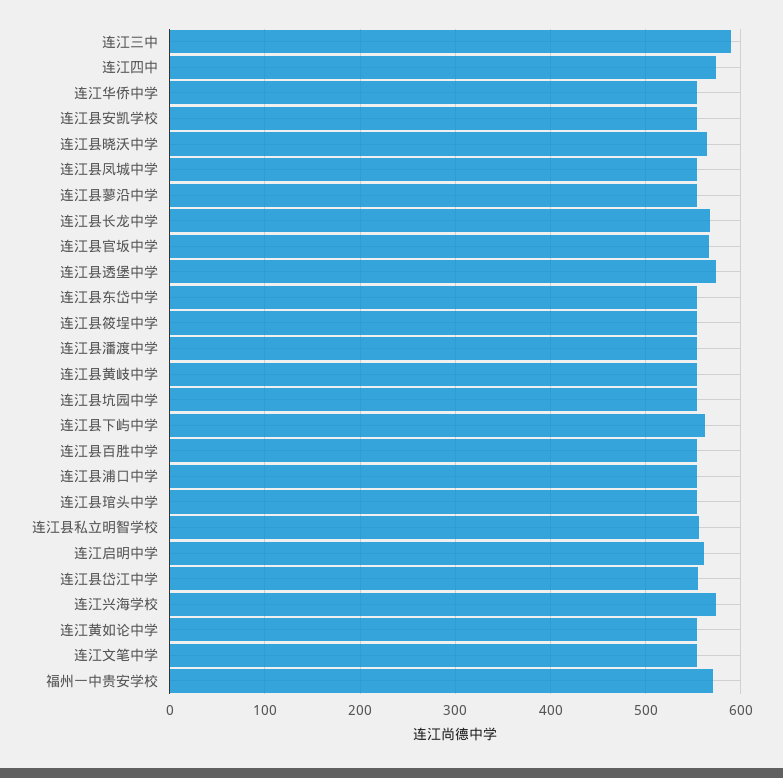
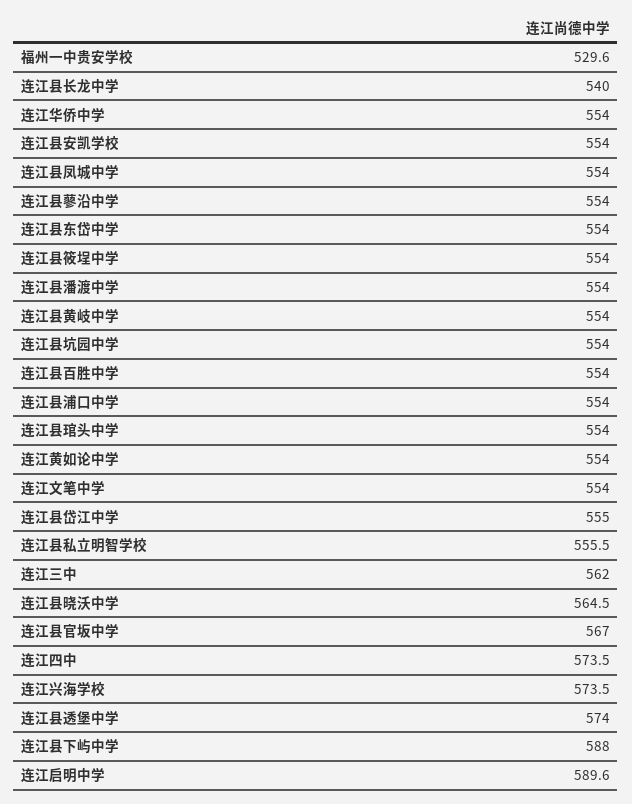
  {
-   "连江三中": 590,
+   "连江三中": 562,
    "连江四中": 573.5,
    "连江华侨中学": 554,
    "连江县安凯学校": 554,
    "连江县晓沃中学": 564.5,
    "连江县凤城中学": 554,
    "连江县蓼沿中学": 554,
-   "连江县长龙中学": 570,
+   "连江县长龙中学": 540,
    "连江县官坂中学": 567,
    "连江县透堡中学": 574,
    "连江县东岱中学": 554,
    "连江县筱埕中学": 554,
    "连江县潘渡中学": 554,
    "连江县黄岐中学": 554,
    "连江县坑园中学": 554,
-   "连江县下屿中学": 560,
+   "连江县下屿中学": 588,
    "连江县百胜中学": 554,
    "连江县浦口中学": 554,
    "连江县琯头中学": 554,
    "连江县私立明智学校": 555.5,
-   "连江启明中学": 560,
+   "连江启明中学": 589.6,
    "连江县岱江中学": 555,
    "连江兴海学校": 573.5,
    "连江黄如论中学": 554,
    "连江文笔中学": 554,
-   "福州一中贵安学校": 570
+   "福州一中贵安学校": 529.6
  }

